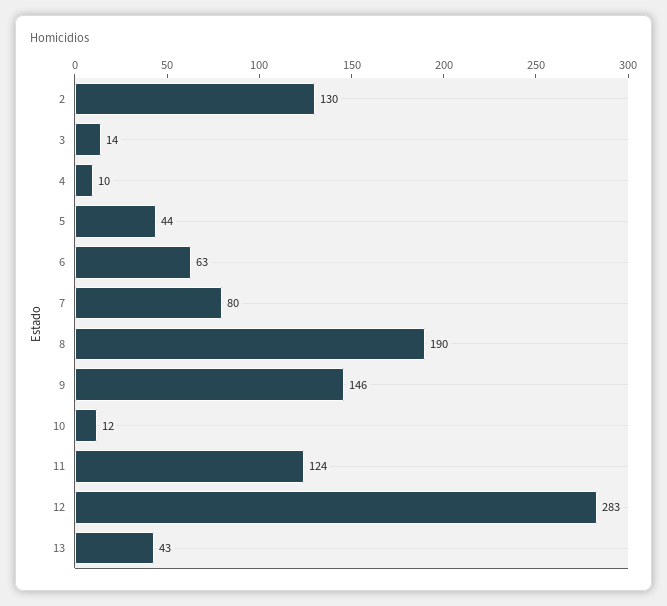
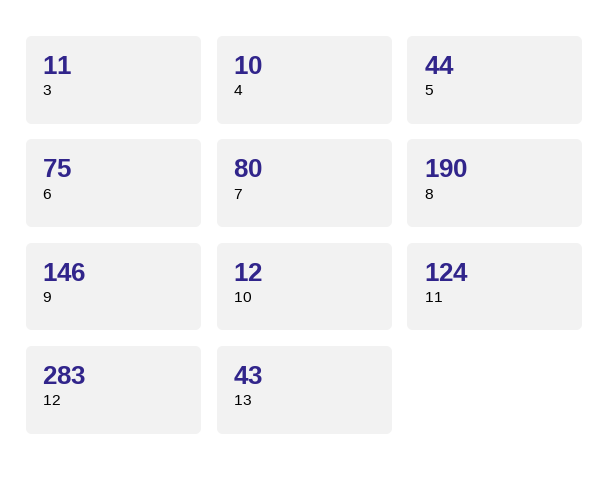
  {
-   "2": 130,
-   "3": 14,
+   "3": 11,
    "4": 10,
    "5": 44,
-   "6": 63,
+   "6": 75,
    "7": 80,
    "8": 190,
    "9": 146,
    "10": 12,
    "11": 124,
    "12": 283,
    "13": 43
  }

